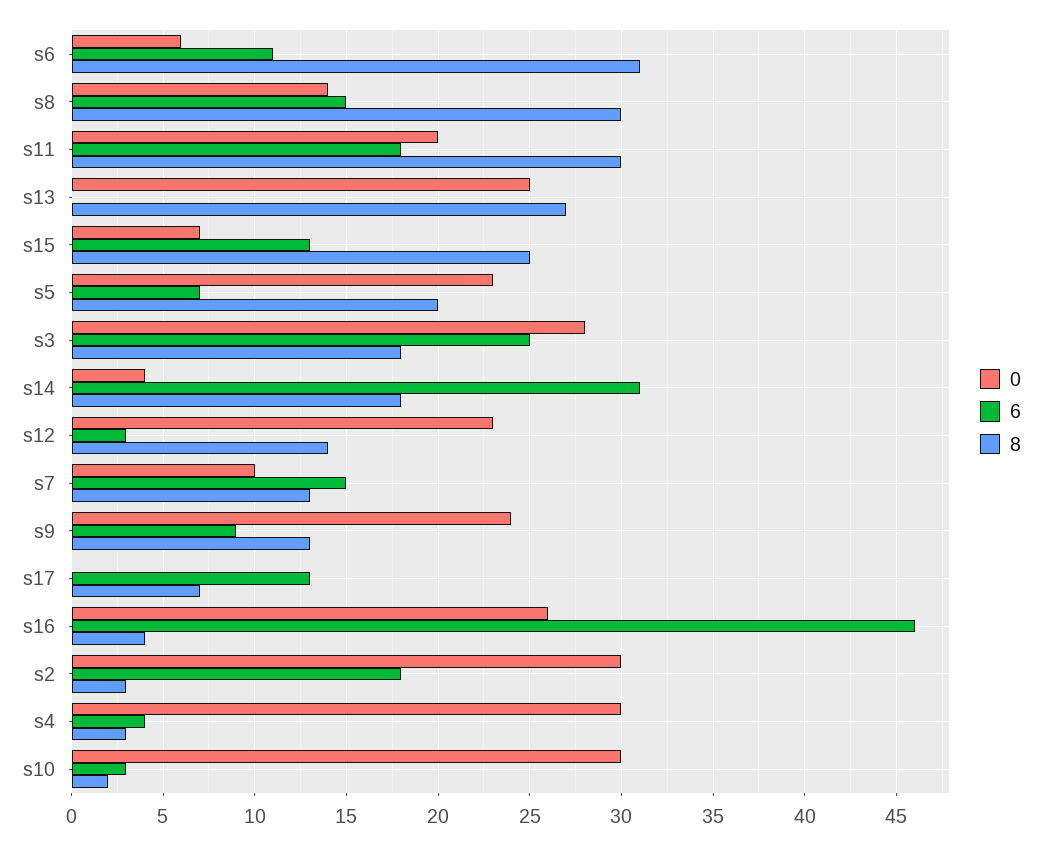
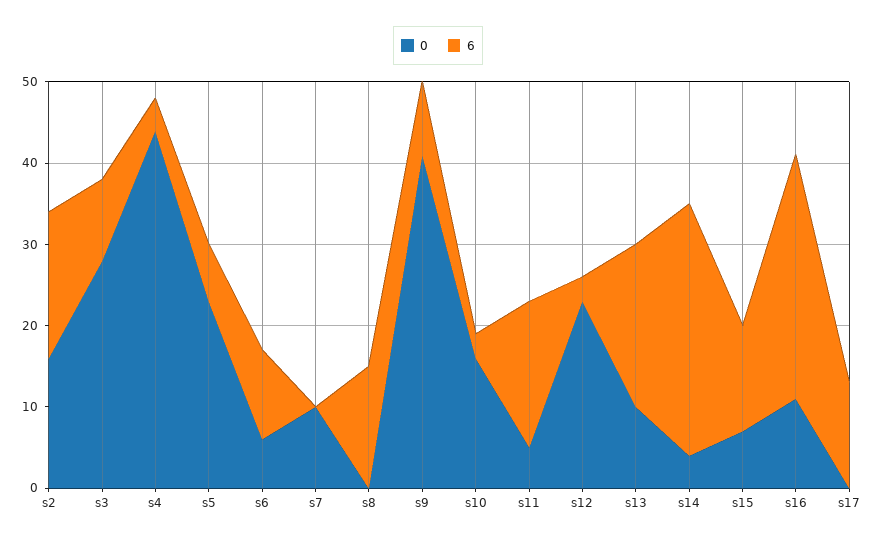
  {
    "0": {
      "s6": 6,
-     "s8": 14,
+     "s8": 0,
-     "s11": 20,
+     "s11": 5,
-     "s13": 25,
+     "s13": 10,
      "s15": 7,
      "s5": 23,
      "s3": 28,
      "s14": 4,
      "s12": 23,
      "s7": 10,
-     "s9": 24,
+     "s9": 41,
      "s17": 0,
-     "s16": 26,
+     "s16": 11,
-     "s2": 30,
+     "s2": 16,
-     "s4": 30,
+     "s4": 44,
-     "s10": 30
+     "s10": 16
    },
    "6": {
      "s6": 11,
      "s8": 15,
      "s11": 18,
-     "s13": 0,
+     "s13": 20,
      "s15": 13,
      "s5": 7,
-     "s3": 25,
+     "s3": 10,
      "s14": 31,
      "s12": 3,
-     "s7": 15,
+     "s7": 0,
      "s9": 9,
      "s17": 13,
-     "s16": 46,
+     "s16": 30,
      "s2": 18,
      "s4": 4,
      "s10": 3
-   },
+   }
-   "8": {
-     "s6": 31,
-     "s8": 30,
-     "s11": 30,
-     "s13": 27,
-     "s15": 25,
-     "s5": 20,
-     "s3": 18,
-     "s14": 18,
-     "s12": 14,
-     "s7": 13,
-     "s9": 13,
-     "s17": 7,
-     "s16": 4,
-     "s2": 3,
-     "s4": 3,
-     "s10": 2
-   }
  }

